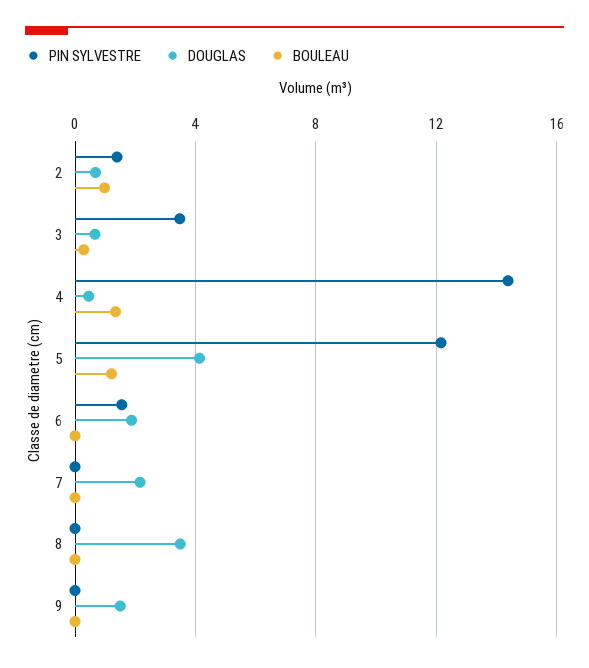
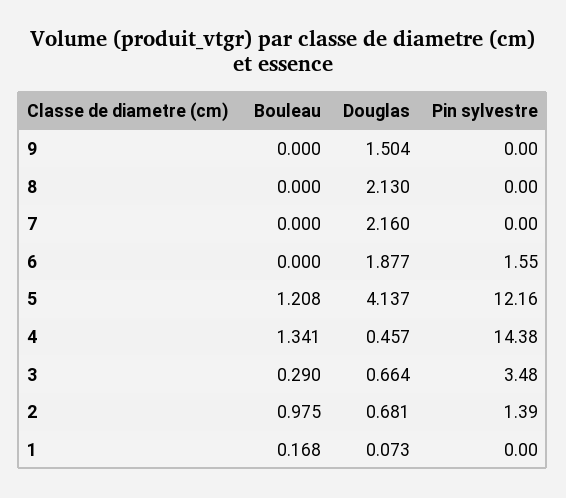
  {
    "PIN SYLVESTRE": {
      "2": 1.39,
      "3": 3.48,
      "4": 14.38,
      "5": 12.16,
      "6": 1.55,
      "7": 0,
      "8": 0,
-     "9": 0
+     "9": 0,
+     "1": 0
    },
    "DOUGLAS": {
      "2": 0.681,
      "3": 0.664,
      "4": 0.457,
      "5": 4.137,
      "6": 1.877,
      "7": 2.16,
-     "8": 3.5,
+     "8": 2.13,
-     "9": 1.504
+     "9": 1.504,
+     "1": 0.073
    },
    "BOULEAU": {
      "2": 0.975,
      "3": 0.29,
      "4": 1.341,
      "5": 1.208,
      "6": 0,
      "7": 0,
      "8": 0,
-     "9": 0
+     "9": 0,
+     "1": 0.168
    }
  }

